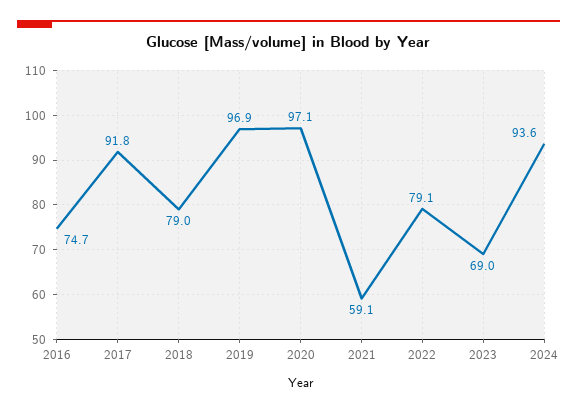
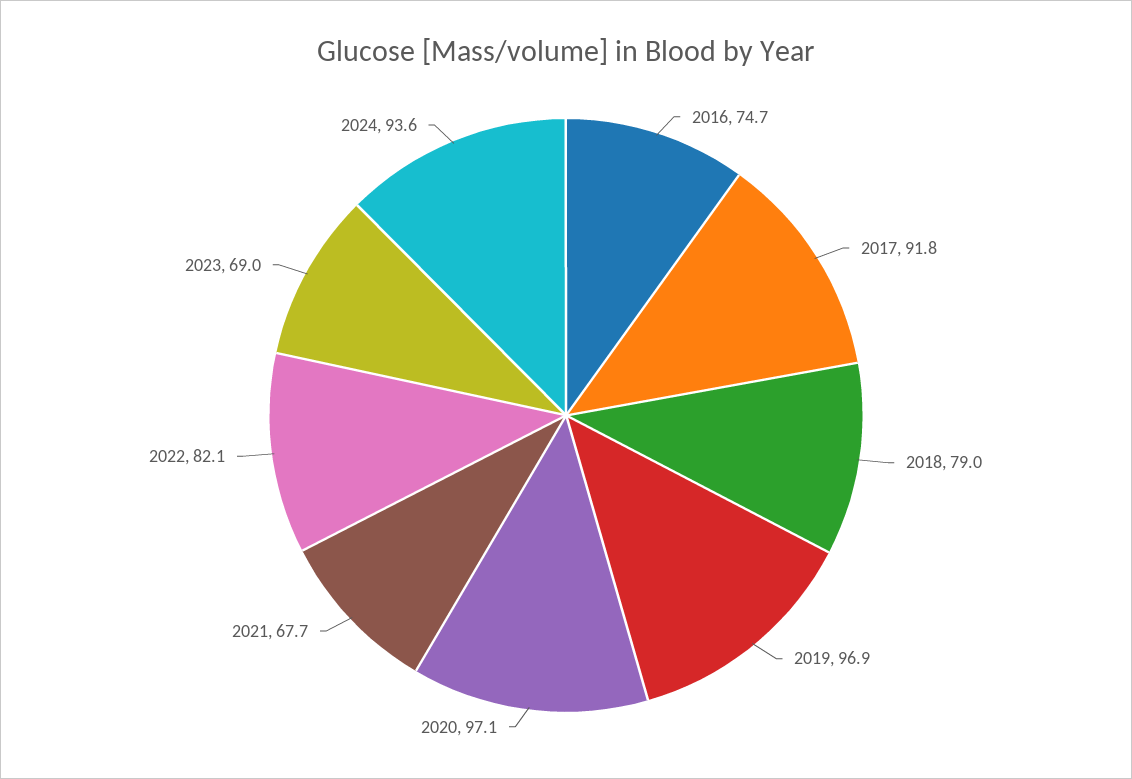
  {
    "2016": 74.7,
    "2017": 91.8,
    "2018": 79,
    "2019": 96.9,
    "2020": 97.1,
-   "2021": 59.1,
+   "2021": 67.7,
-   "2022": 79.1,
+   "2022": 82.1,
    "2023": 69,
    "2024": 93.6
  }

